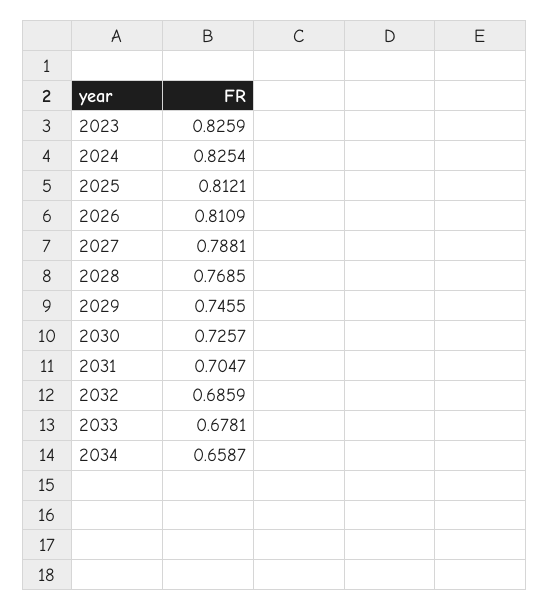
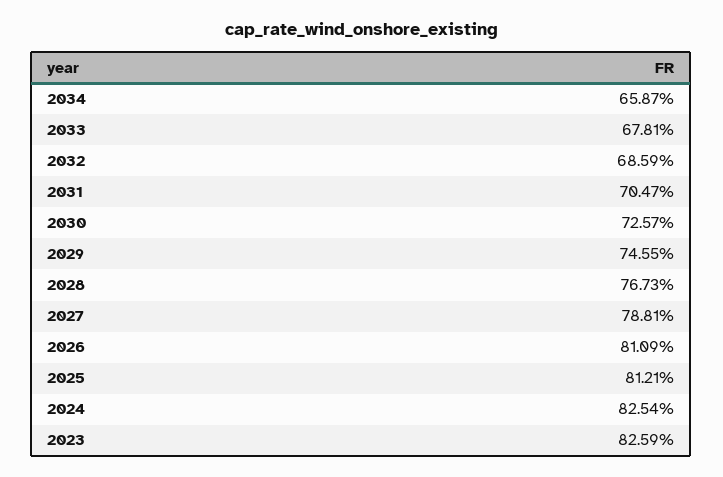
  {
    "2023": 0.8259,
    "2024": 0.8254,
    "2025": 0.8121,
    "2026": 0.8109,
    "2027": 0.7881,
-   "2028": 0.7685,
+   "2028": 0.7673,
    "2029": 0.7455,
    "2030": 0.7257,
    "2031": 0.7047,
    "2032": 0.6859,
    "2033": 0.6781,
    "2034": 0.6587
  }

